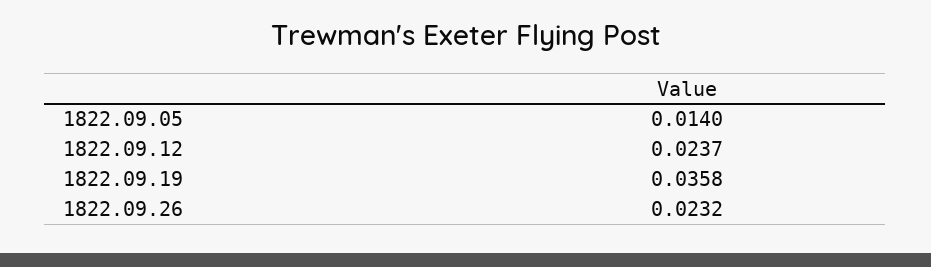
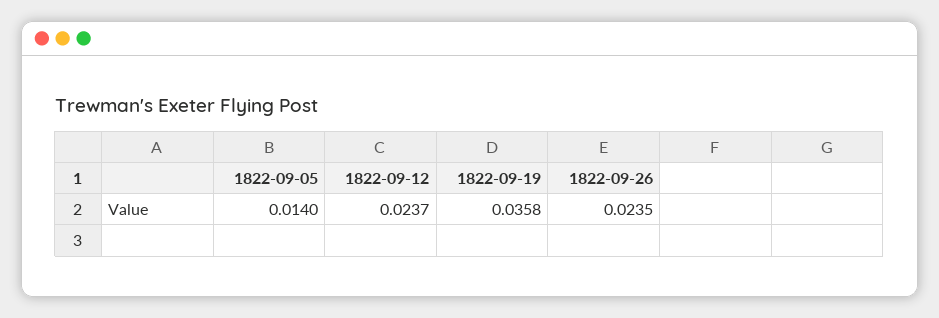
  {
    "1822.09.05": 0.014,
    "1822.09.12": 0.0237,
    "1822.09.19": 0.0358,
-   "1822.09.26": 0.0232
+   "1822.09.26": 0.0235
  }

